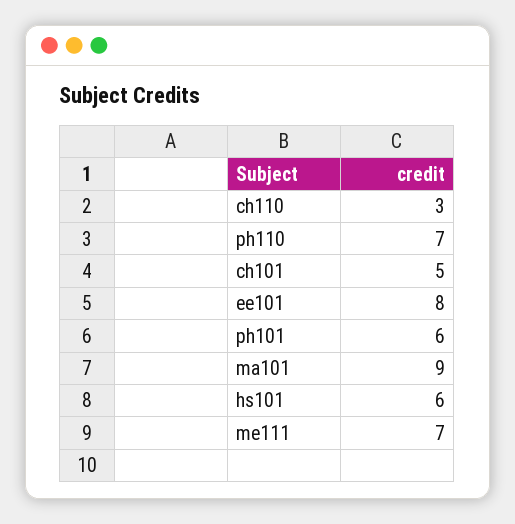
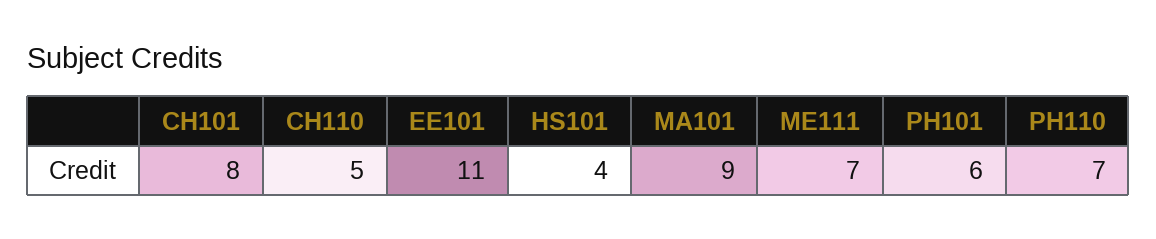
  {
-   "ch110": 3,
+   "ch110": 5,
    "ph110": 7,
-   "ch101": 5,
+   "ch101": 8,
-   "ee101": 8,
+   "ee101": 11,
    "ph101": 6,
    "ma101": 9,
-   "hs101": 6,
+   "hs101": 4,
    "me111": 7
  }

